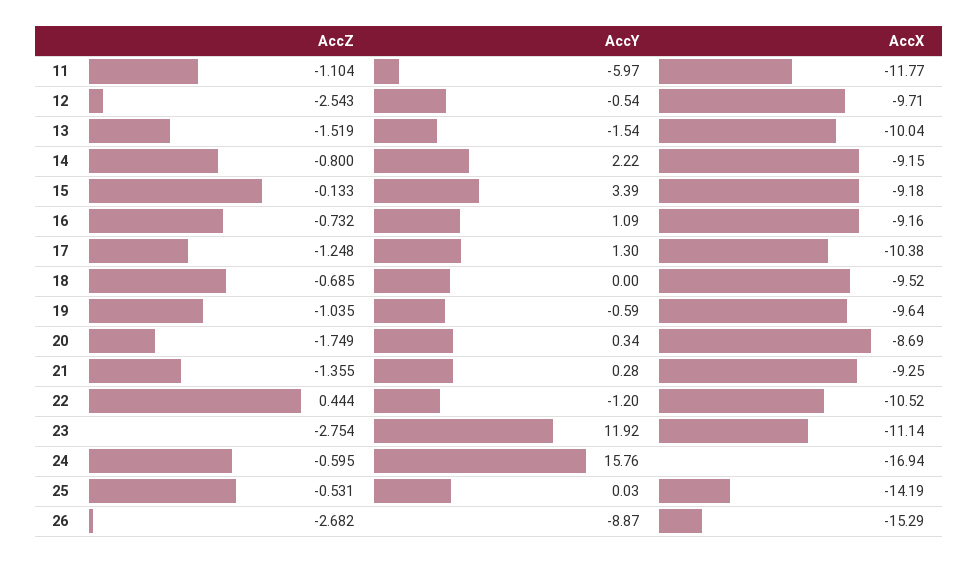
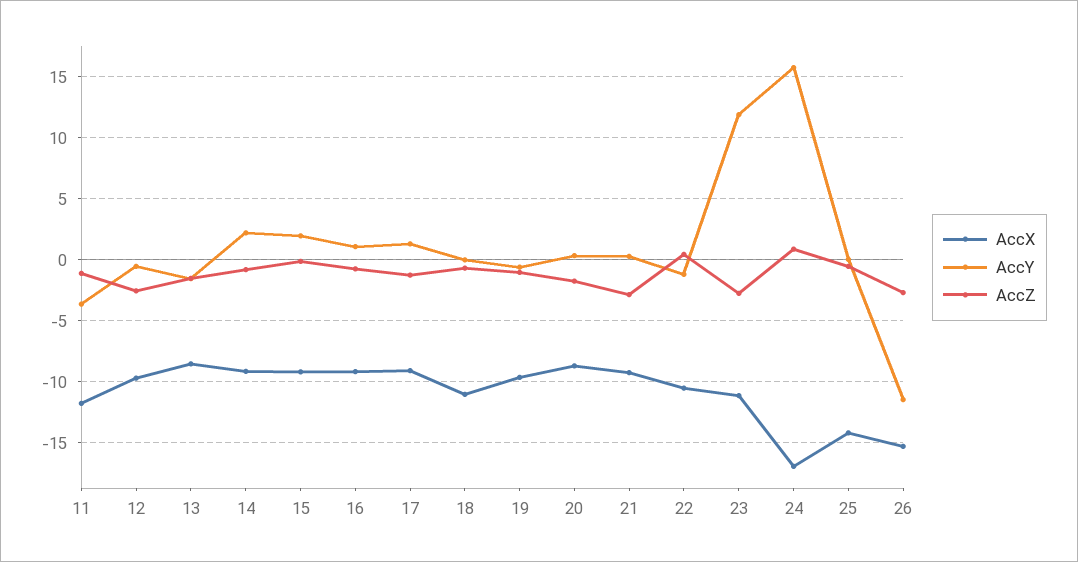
  {
    "AccZ": {
      "11": -1.104,
      "12": -2.543,
      "13": -1.519,
      "14": -0.8,
      "15": -0.133,
      "16": -0.732,
      "17": -1.248,
      "18": -0.685,
      "19": -1.035,
      "20": -1.749,
-     "21": -1.355,
+     "21": -3,
      "22": 0.444,
      "23": -2.754,
-     "24": -0.595,
+     "24": 1,
      "25": -0.531,
      "26": -2.682
    },
    "AccY": {
-     "11": -5.97,
+     "11": -3.5,
      "12": -0.54,
      "13": -1.54,
      "14": 2.22,
-     "15": 3.39,
+     "15": 2,
      "16": 1.09,
      "17": 1.3,
      "18": 0,
      "19": -0.59,
      "20": 0.34,
      "21": 0.28,
      "22": -1.2,
      "23": 11.92,
      "24": 15.76,
      "25": 0.03,
-     "26": -8.87
+     "26": -11.5
    },
    "AccX": {
      "11": -11.77,
      "12": -9.71,
-     "13": -10.04,
+     "13": -8.5,
      "14": -9.15,
      "15": -9.18,
      "16": -9.16,
-     "17": -10.38,
+     "17": -9,
-     "18": -9.52,
+     "18": -11,
      "19": -9.64,
      "20": -8.69,
      "21": -9.25,
      "22": -10.52,
      "23": -11.14,
      "24": -16.94,
      "25": -14.19,
      "26": -15.29
    }
  }

